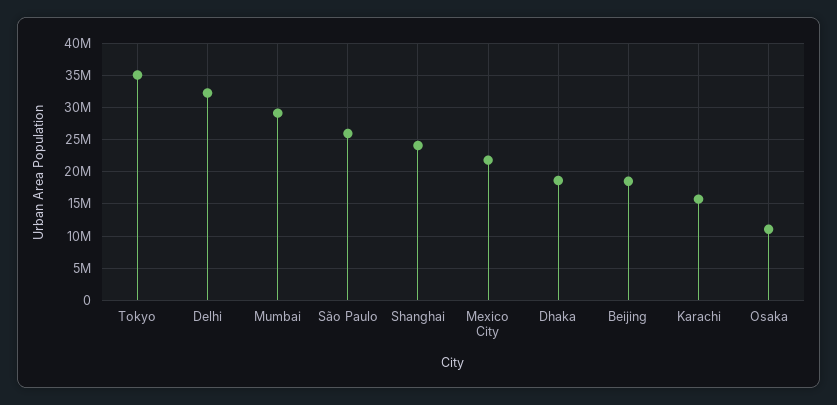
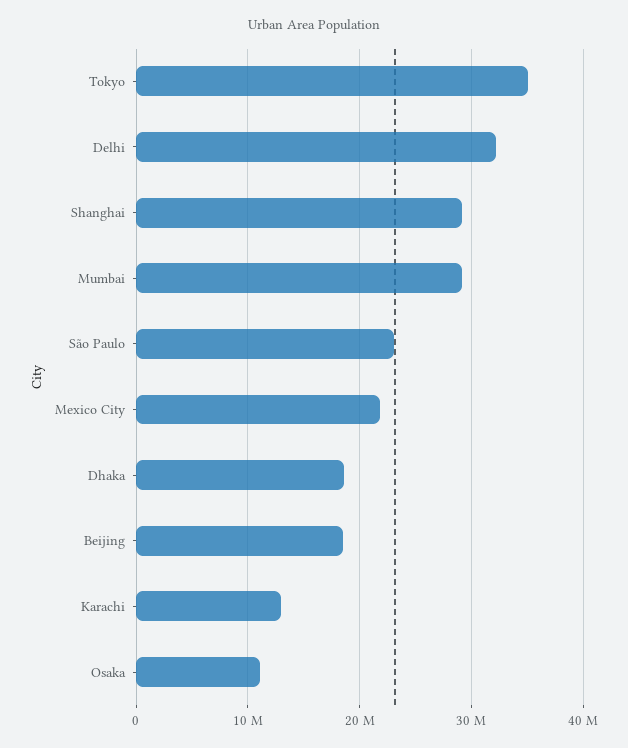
  {
    "Tokyo": 35000000,
    "Delhi": 32000000,
    "Mumbai": 29000000,
-   "São Paulo": 26000000,
+   "São Paulo": 23000000,
-   "Shanghai": 24000000,
+   "Shanghai": 29000000,
    "Mexico City": 22000000,
    "Dhaka": 19000000,
    "Beijing": 19000000,
-   "Karachi": 16000000,
+   "Karachi": 13000000,
    "Osaka": 11000000
  }

